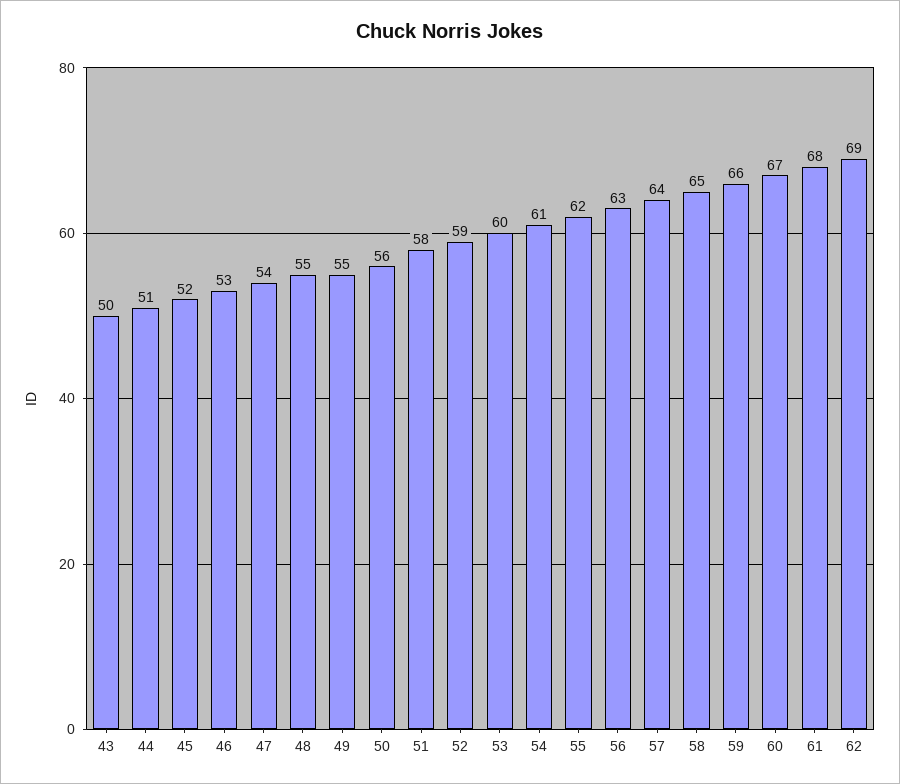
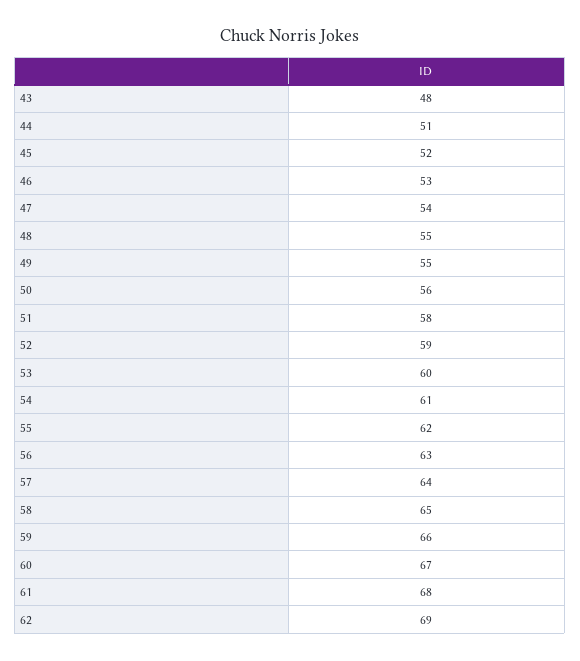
  {
-   "43": 50,
+   "43": 48,
    "44": 51,
    "45": 52,
    "46": 53,
    "47": 54,
    "48": 55,
    "49": 55,
    "50": 56,
    "51": 58,
    "52": 59,
    "53": 60,
    "54": 61,
    "55": 62,
    "56": 63,
    "57": 64,
    "58": 65,
    "59": 66,
    "60": 67,
    "61": 68,
    "62": 69
  }

